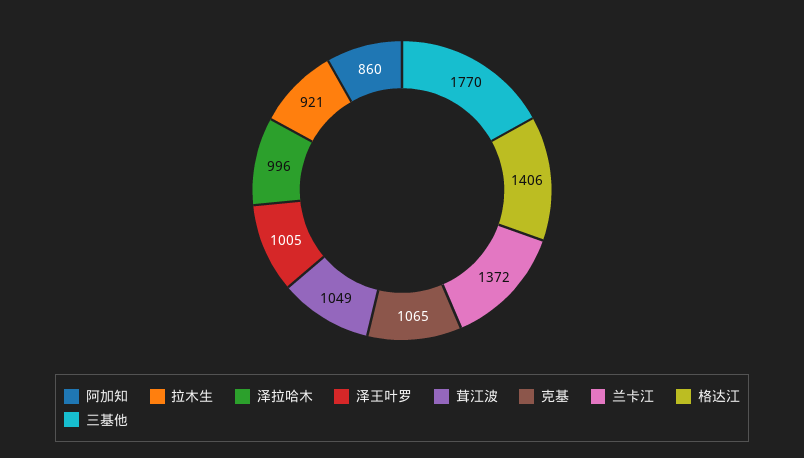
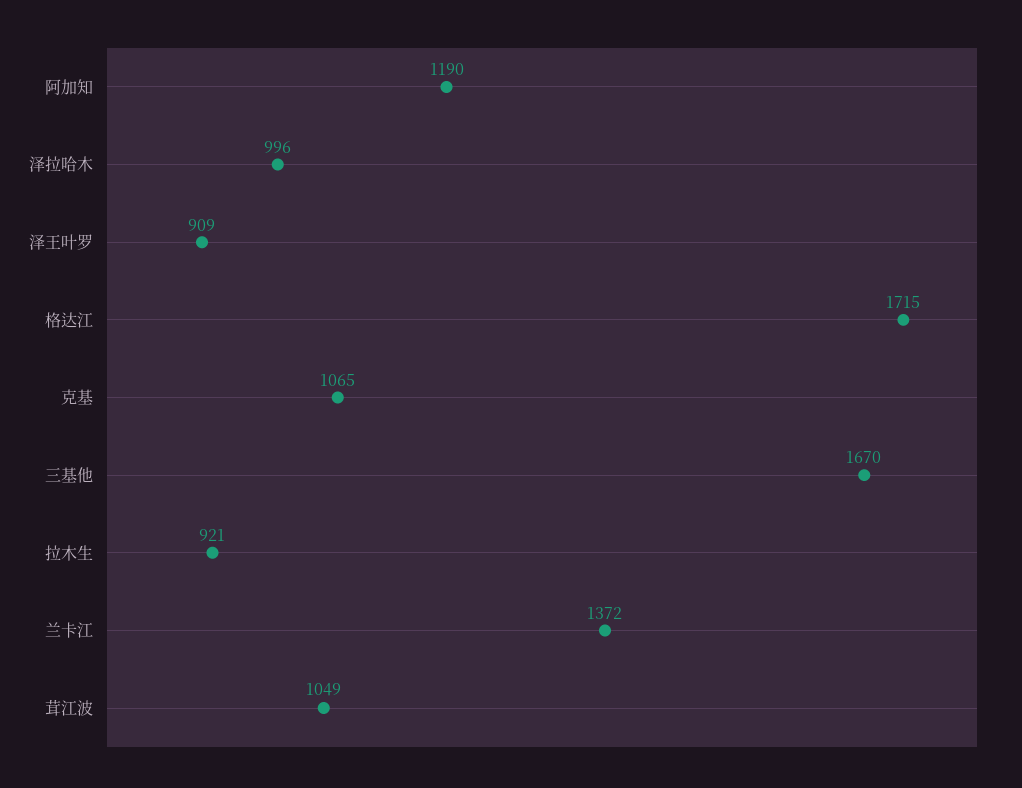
  {
-   "阿加知": 860,
+   "阿加知": 1190,
    "拉木生": 921,
    "泽拉哈木": 996,
-   "泽王叶罗": 1005,
+   "泽王叶罗": 909,
    "茸江波": 1049,
    "克基": 1065,
    "兰卡江": 1372,
-   "格达江": 1406,
+   "格达江": 1715,
-   "三基他": 1770
+   "三基他": 1670
  }

